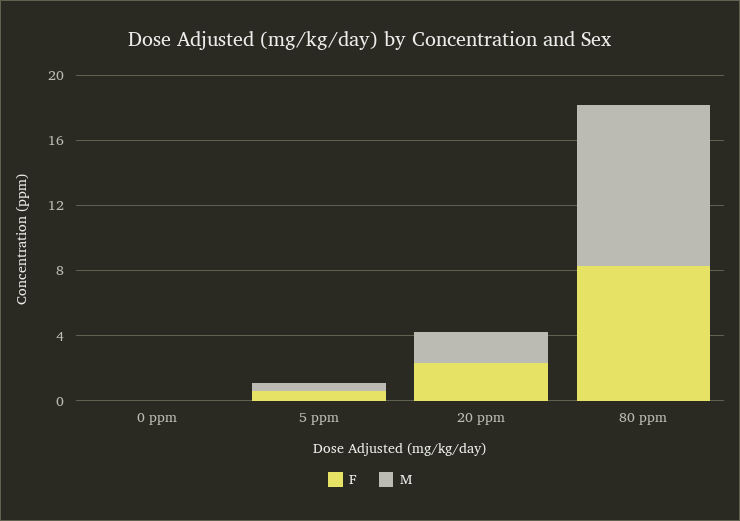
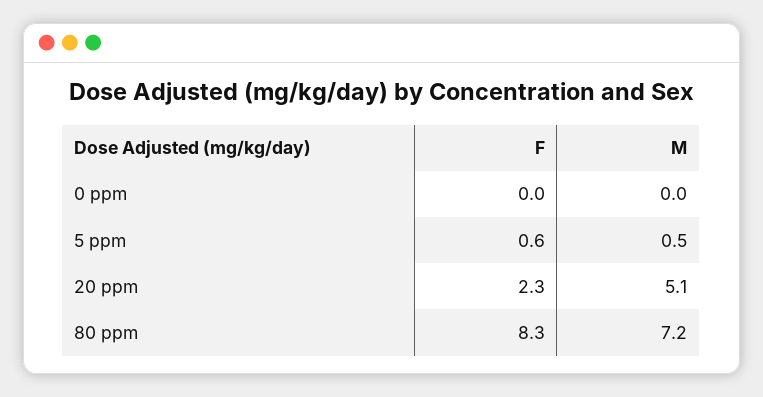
  {
    "F": {
      "0 ppm": 0,
      "5 ppm": 0.6,
      "20 ppm": 2.3,
      "80 ppm": 8.3
    },
    "M": {
      "0 ppm": 0,
      "5 ppm": 0.5,
-     "20 ppm": 2,
+     "20 ppm": 5.1,
-     "80 ppm": 10
+     "80 ppm": 7.2
    }
  }

